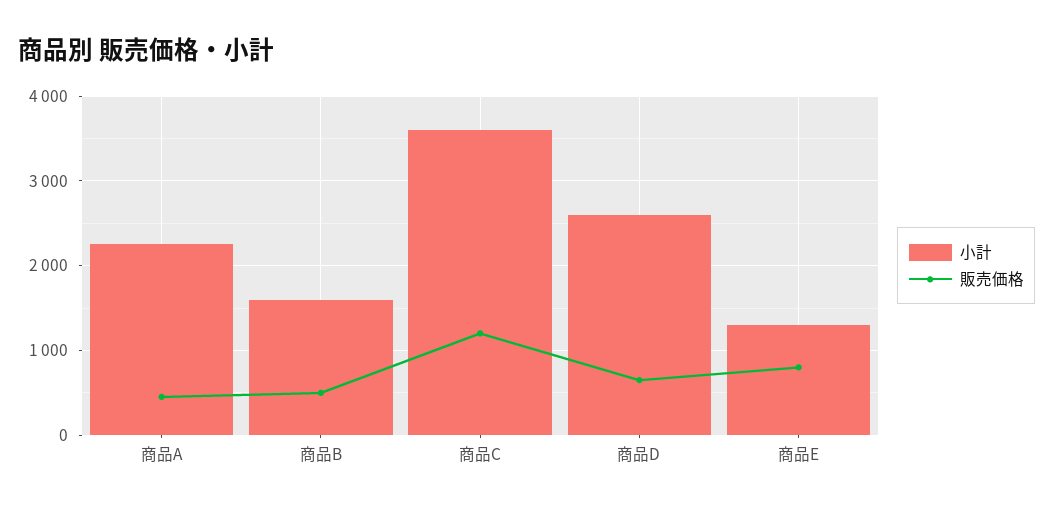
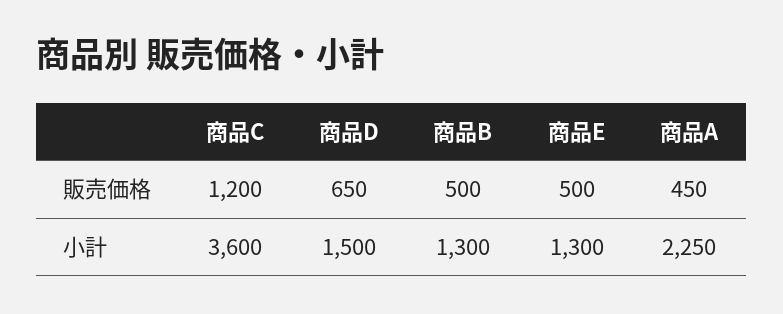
  {
    "小計": {
      "商品A": 2250,
-     "商品B": 1600,
+     "商品B": 1300,
      "商品C": 3600,
-     "商品D": 2600,
+     "商品D": 1500,
      "商品E": 1300
    },
    "販売価格": {
      "商品A": 450,
      "商品B": 500,
      "商品C": 1200,
      "商品D": 650,
-     "商品E": 800
+     "商品E": 500
    }
  }

